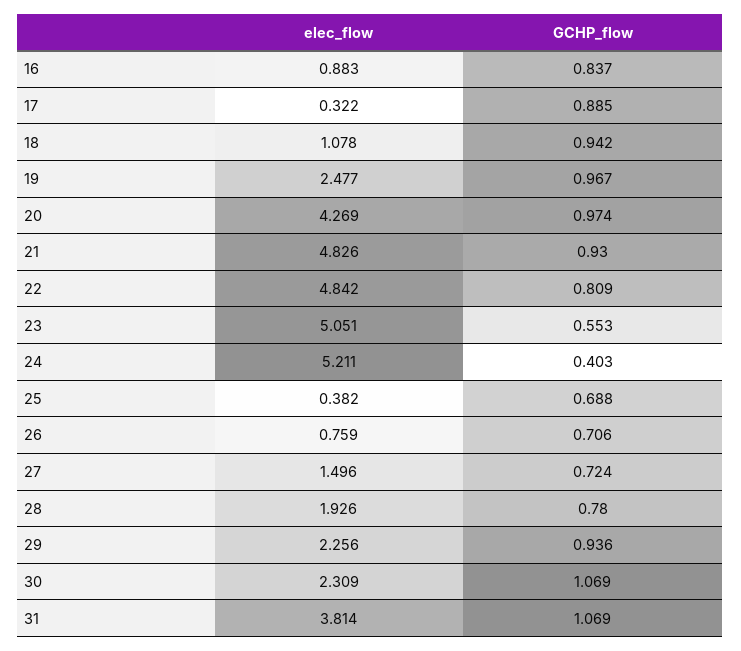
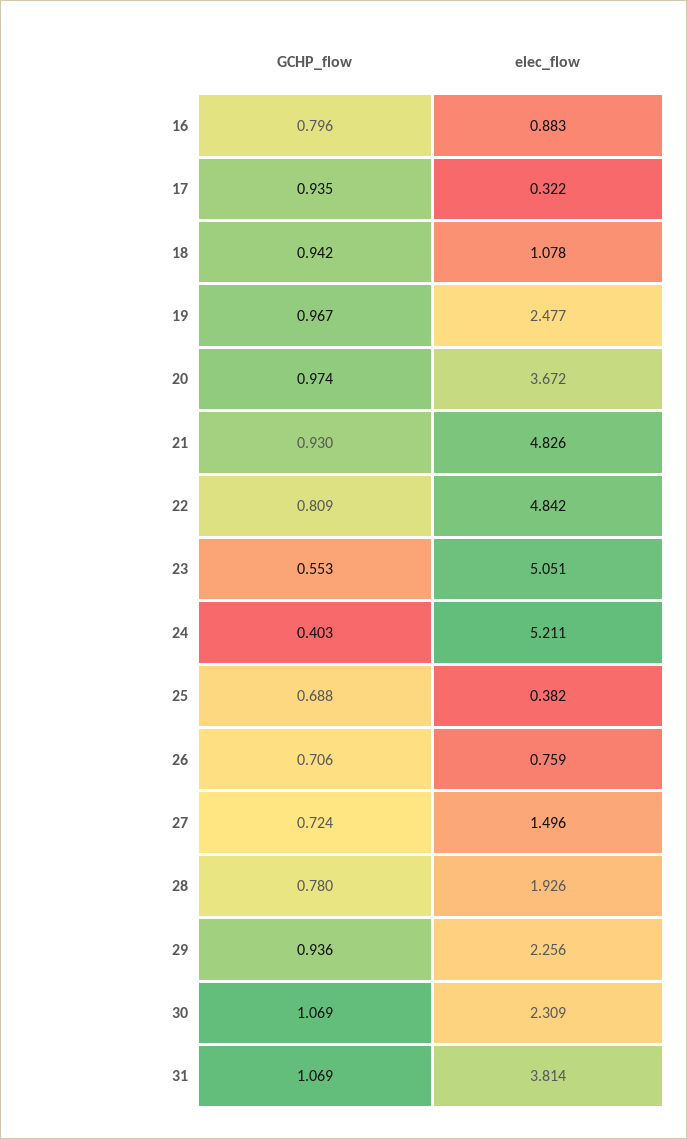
  {
    "elec_flow": {
      "16": 0.883,
      "17": 0.322,
      "18": 1.078,
      "19": 2.477,
-     "20": 4.269,
+     "20": 3.672,
      "21": 4.826,
      "22": 4.842,
      "23": 5.051,
      "24": 5.211,
      "25": 0.382,
      "26": 0.759,
      "27": 1.496,
      "28": 1.926,
      "29": 2.256,
      "30": 2.309,
      "31": 3.814
    },
    "GCHP_flow": {
-     "16": 0.837,
+     "16": 0.796,
-     "17": 0.885,
+     "17": 0.935,
      "18": 0.942,
      "19": 0.967,
      "20": 0.974,
      "21": 0.93,
      "22": 0.809,
      "23": 0.553,
      "24": 0.403,
      "25": 0.688,
      "26": 0.706,
      "27": 0.724,
      "28": 0.78,
      "29": 0.936,
      "30": 1.069,
      "31": 1.069
    }
  }

